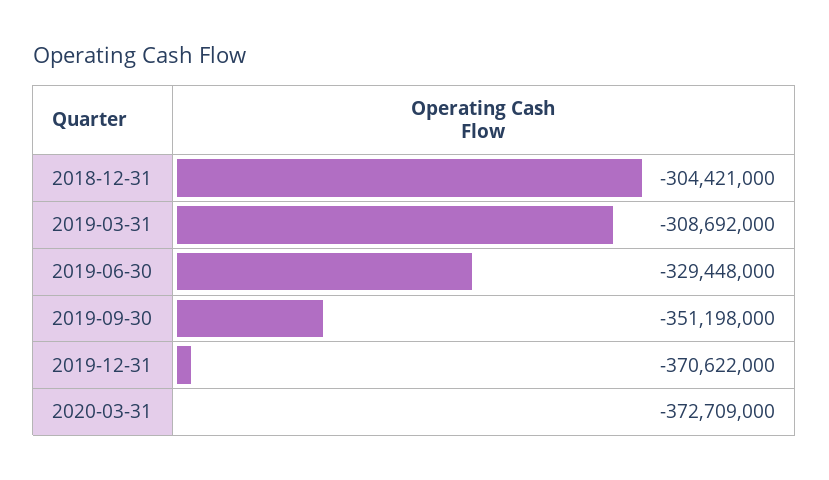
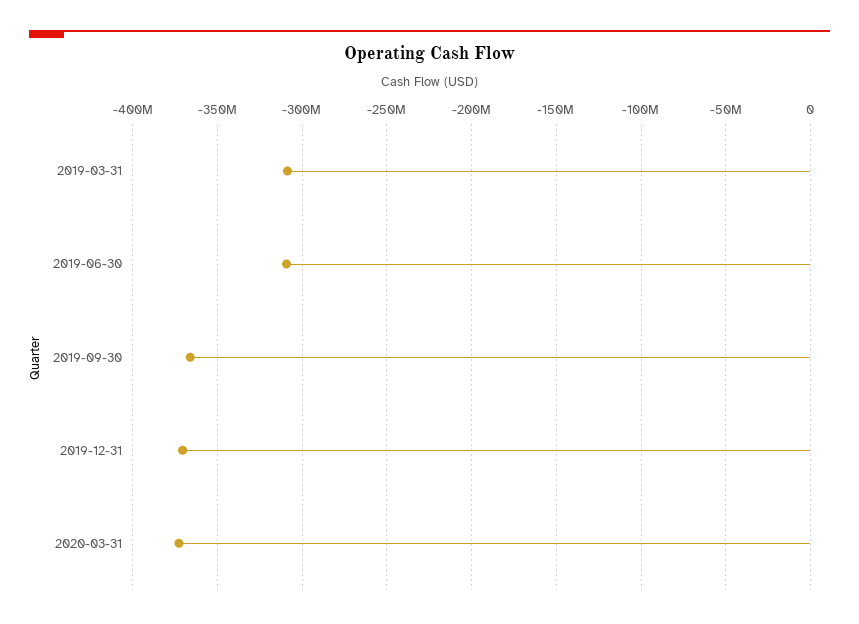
  {
-   "2018-12-31": -304421000,
    "2019-03-31": -308692000,
-   "2019-06-30": -329448000,
+   "2019-06-30": -310000000,
-   "2019-09-30": -351198000,
+   "2019-09-30": -365000000,
    "2019-12-31": -370622000,
    "2020-03-31": -372709000
  }

